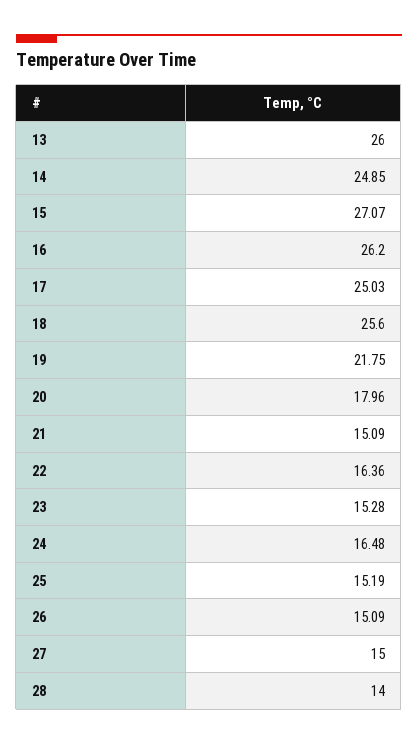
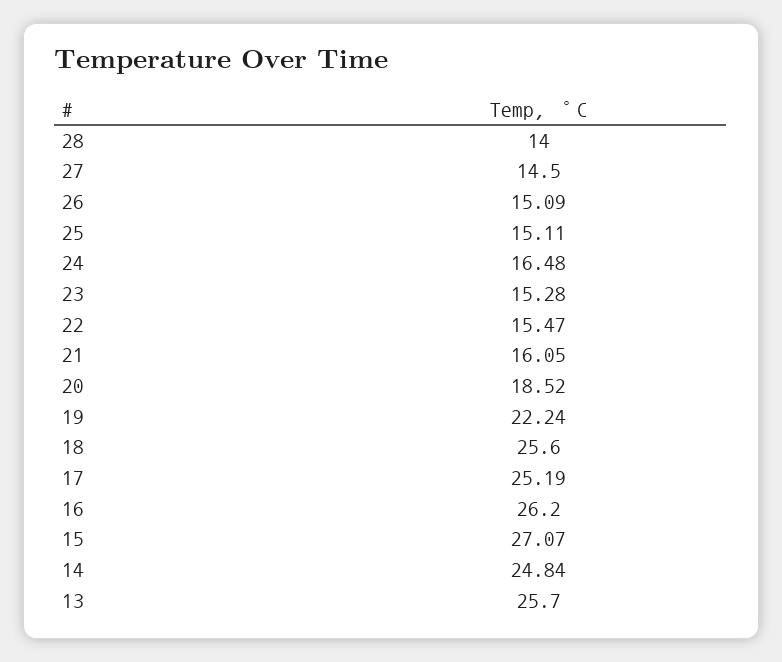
  {
-   "13": 26,
+   "13": 25.7,
-   "14": 24.85,
+   "14": 24.84,
    "15": 27.07,
    "16": 26.2,
-   "17": 25.03,
+   "17": 25.19,
    "18": 25.6,
-   "19": 21.75,
+   "19": 22.24,
-   "20": 17.96,
+   "20": 18.52,
-   "21": 15.09,
+   "21": 16.05,
-   "22": 16.36,
+   "22": 15.47,
    "23": 15.28,
    "24": 16.48,
-   "25": 15.19,
+   "25": 15.11,
    "26": 15.09,
-   "27": 15,
+   "27": 14.5,
    "28": 14
  }

